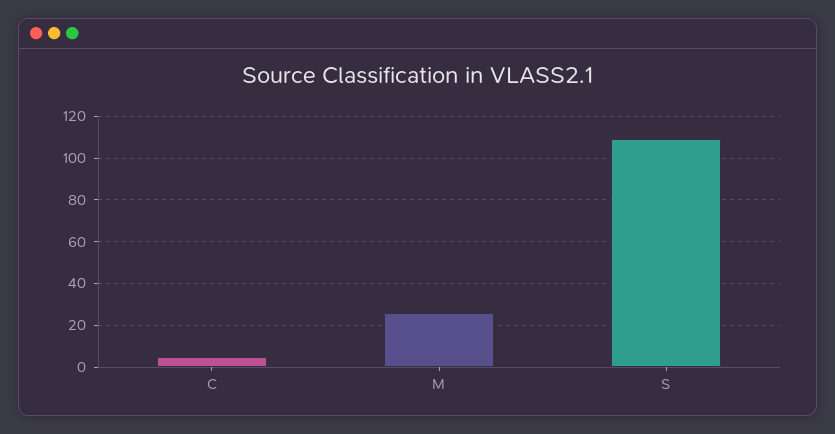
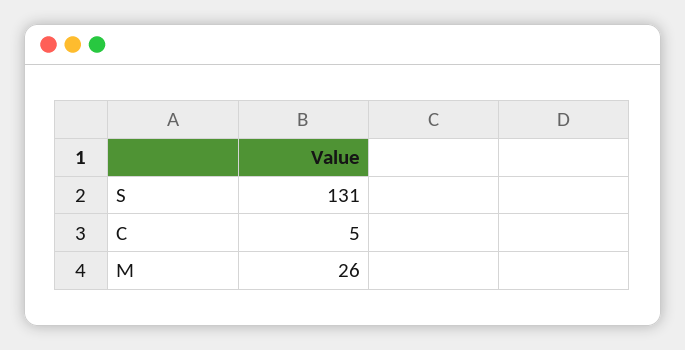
  {
    "C": 5,
    "M": 26,
-   "S": 110
+   "S": 131
  }

